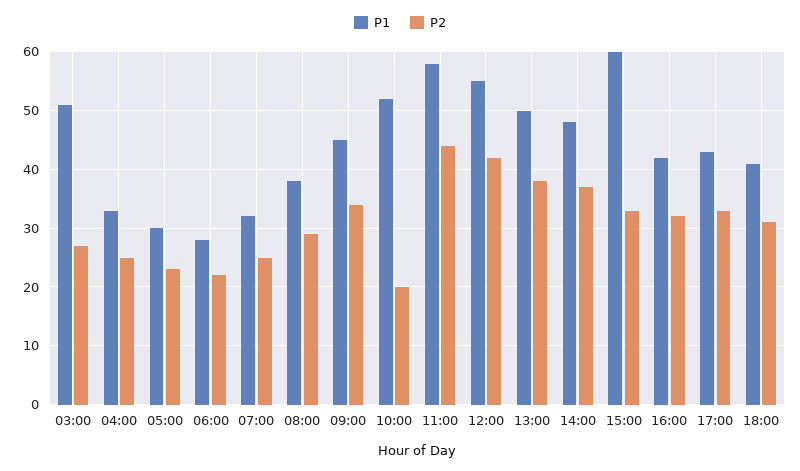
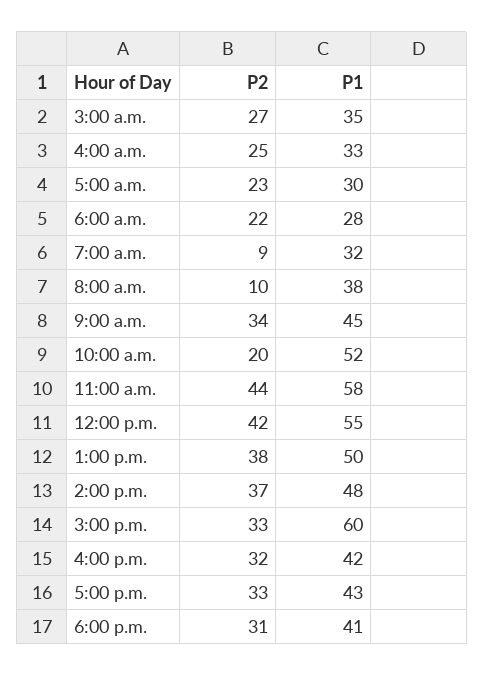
  {
    "P1": {
-     "03:00": 50,
+     "03:00": 35,
      "04:00": 33,
      "05:00": 30,
      "06:00": 28,
      "07:00": 32,
      "08:00": 38,
      "09:00": 45,
      "10:00": 52,
      "11:00": 58,
      "12:00": 55,
      "13:00": 50,
      "14:00": 48,
      "15:00": 60,
      "16:00": 42,
      "17:00": 43,
      "18:00": 41
    },
    "P2": {
      "03:00": 27,
      "04:00": 25,
      "05:00": 23,
      "06:00": 22,
-     "07:00": 25,
+     "07:00": 9,
-     "08:00": 30,
+     "08:00": 10,
      "09:00": 34,
      "10:00": 20,
      "11:00": 44,
      "12:00": 42,
      "13:00": 38,
      "14:00": 37,
      "15:00": 33,
      "16:00": 32,
      "17:00": 33,
      "18:00": 31
    }
  }

